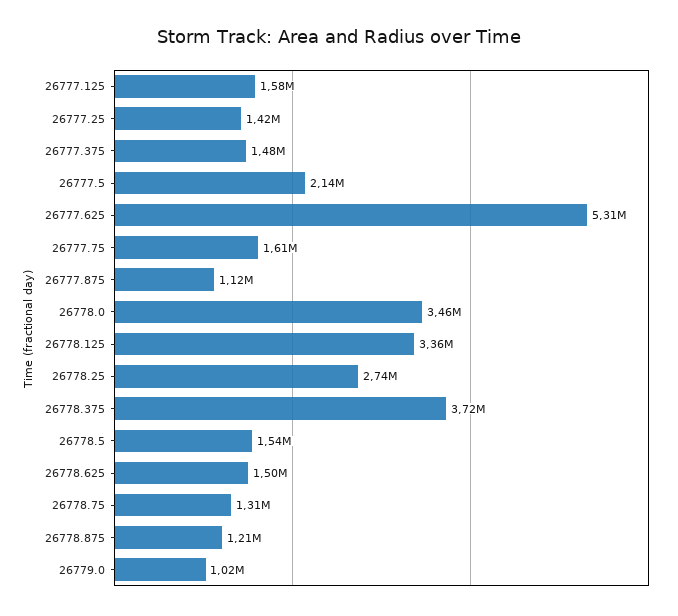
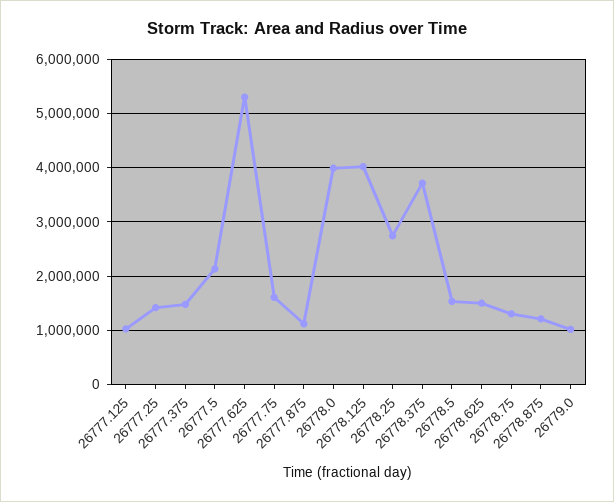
  {
-   "26777.125": 1580000,
+   "26777.125": 1000000,
    "26777.25": 1420000,
    "26777.375": 1480000,
    "26777.5": 2140000,
    "26777.625": 5310000,
    "26777.75": 1610000,
    "26777.875": 1120000,
-   "26778.0": 3460000,
+   "26778.0": 4000000,
-   "26778.125": 3360000,
+   "26778.125": 4000000,
    "26778.25": 2740000,
    "26778.375": 3720000,
    "26778.5": 1540000,
    "26778.625": 1500000,
    "26778.75": 1310000,
    "26778.875": 1210000,
    "26779.0": 1020000
  }

